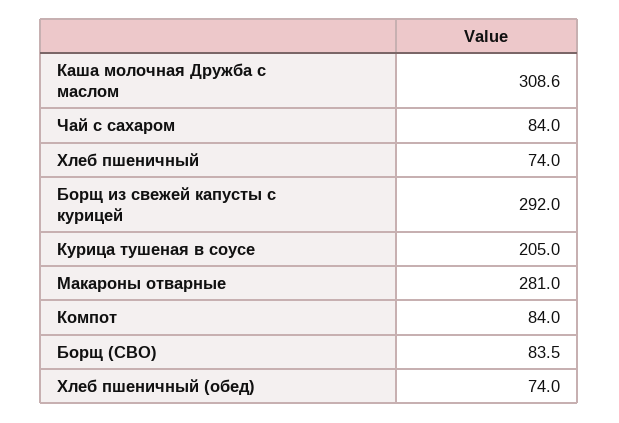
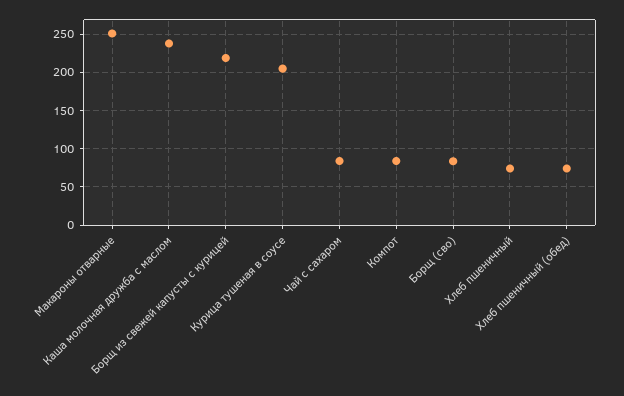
  {
-   "Каша молочная Дружба с маслом": 308.6,
+   "Каша молочная Дружба с маслом": 240,
    "Чай с сахаром": 84,
    "Хлеб пшеничный": 74,
-   "Борщ из свежей капусты с курицей": 292,
+   "Борщ из свежей капусты с курицей": 220,
    "Курица тушеная в соусе": 205,
-   "Макароны отварные": 281,
+   "Макароны отварные": 250,
    "Компот": 84,
    "Борщ (СВО)": 83.5,
    "Хлеб пшеничный (обед)": 74
  }

